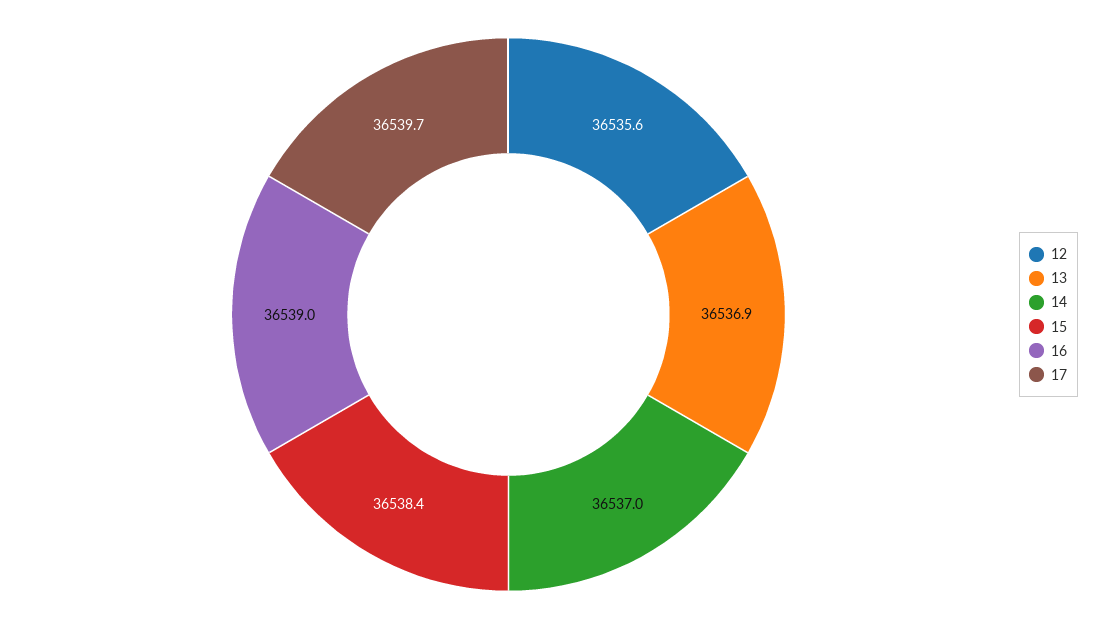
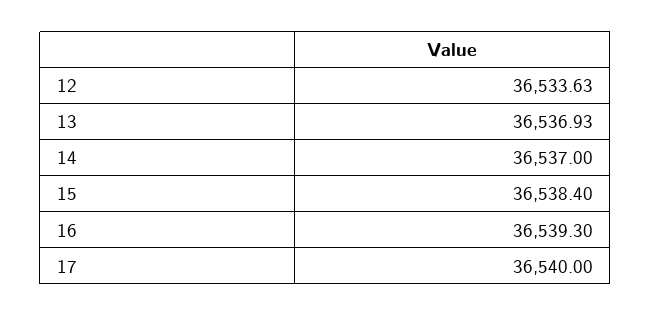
  {
-   "12": 36535.6,
+   "12": 36533.63,
    "13": 36536.93,
    "14": 36537,
    "15": 36538.4,
-   "16": 36539,
+   "16": 36539.3,
-   "17": 36539.7
+   "17": 36540
  }

